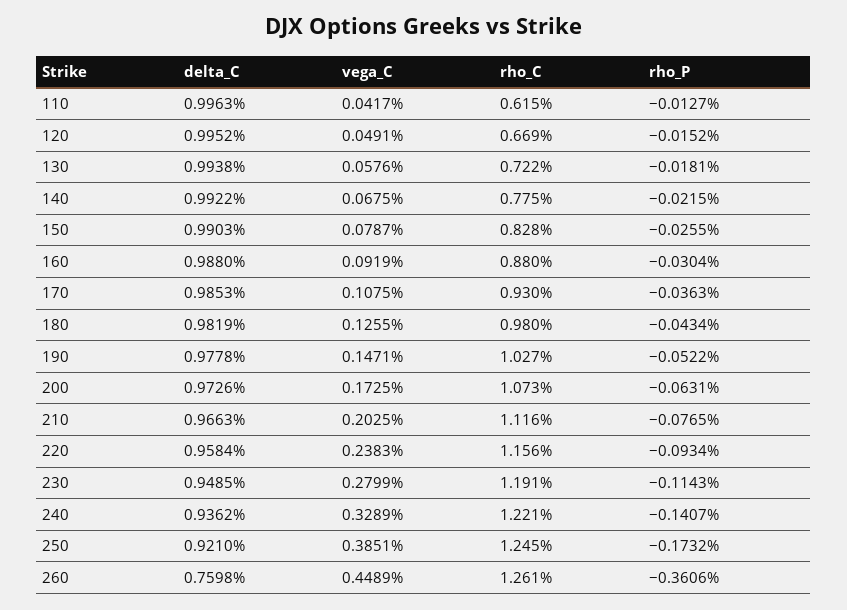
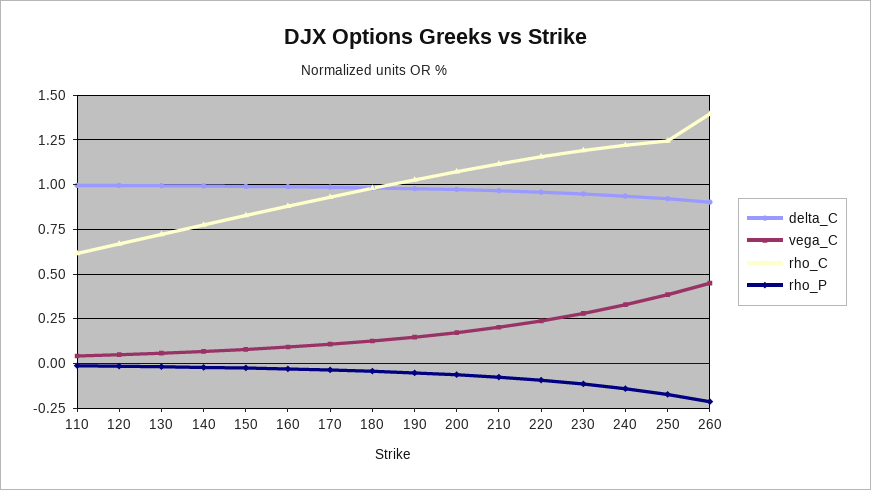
  {
    "delta_C": {
      "110": 0.9963,
      "120": 0.9952,
      "130": 0.9938,
      "140": 0.9922,
      "150": 0.9903,
      "160": 0.988,
      "170": 0.9853,
      "180": 0.9819,
      "190": 0.9778,
      "200": 0.9726,
      "210": 0.9663,
      "220": 0.9584,
      "230": 0.9485,
      "240": 0.9362,
      "250": 0.921,
-     "260": 0.7598
+     "260": 0.9
    },
    "vega_C": {
      "110": 0.0417,
      "120": 0.0491,
      "130": 0.0576,
      "140": 0.0675,
      "150": 0.0787,
      "160": 0.0919,
      "170": 0.1075,
      "180": 0.1255,
      "190": 0.1471,
      "200": 0.1725,
      "210": 0.2025,
      "220": 0.2383,
      "230": 0.2799,
      "240": 0.3289,
      "250": 0.3851,
      "260": 0.4489
    },
    "rho_C": {
      "110": 0.615,
      "120": 0.669,
      "130": 0.722,
      "140": 0.775,
      "150": 0.828,
      "160": 0.88,
      "170": 0.93,
      "180": 0.98,
      "190": 1.027,
      "200": 1.073,
      "210": 1.116,
      "220": 1.156,
      "230": 1.191,
      "240": 1.221,
      "250": 1.245,
-     "260": 1.261
+     "260": 1.4
    },
    "rho_P": {
      "110": -0.0127,
      "120": -0.0152,
      "130": -0.0181,
      "140": -0.0215,
      "150": -0.0255,
      "160": -0.0304,
      "170": -0.0363,
      "180": -0.0434,
      "190": -0.0522,
      "200": -0.0631,
      "210": -0.0765,
      "220": -0.0934,
      "230": -0.1143,
      "240": -0.1407,
      "250": -0.1732,
-     "260": -0.3606
+     "260": -0.2
    }
  }

